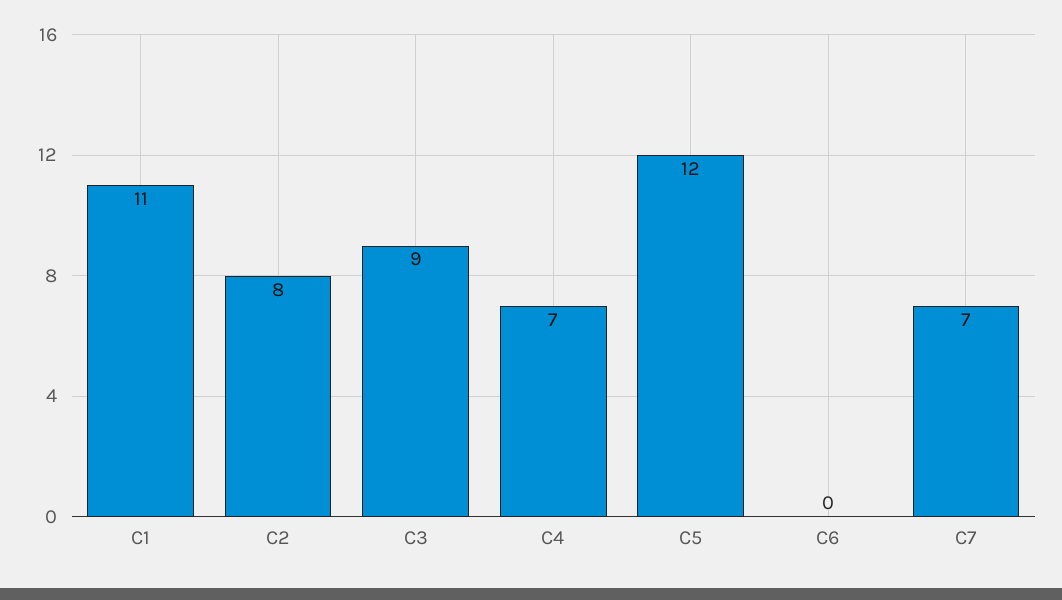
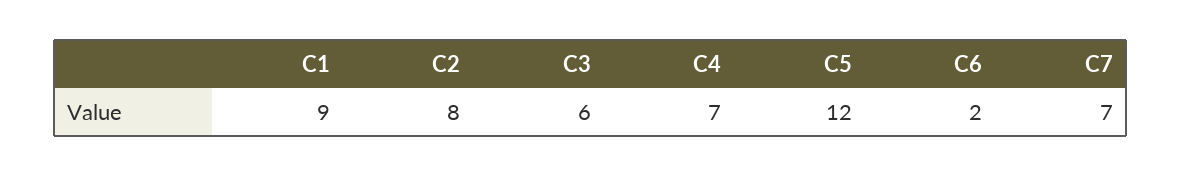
  {
-   "C1": 11,
+   "C1": 9,
    "C2": 8,
-   "C3": 9,
+   "C3": 6,
    "C4": 7,
    "C5": 12,
-   "C6": 0,
+   "C6": 2,
    "C7": 7
  }

